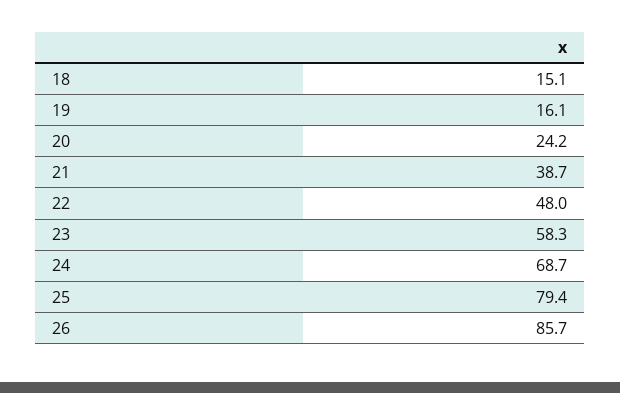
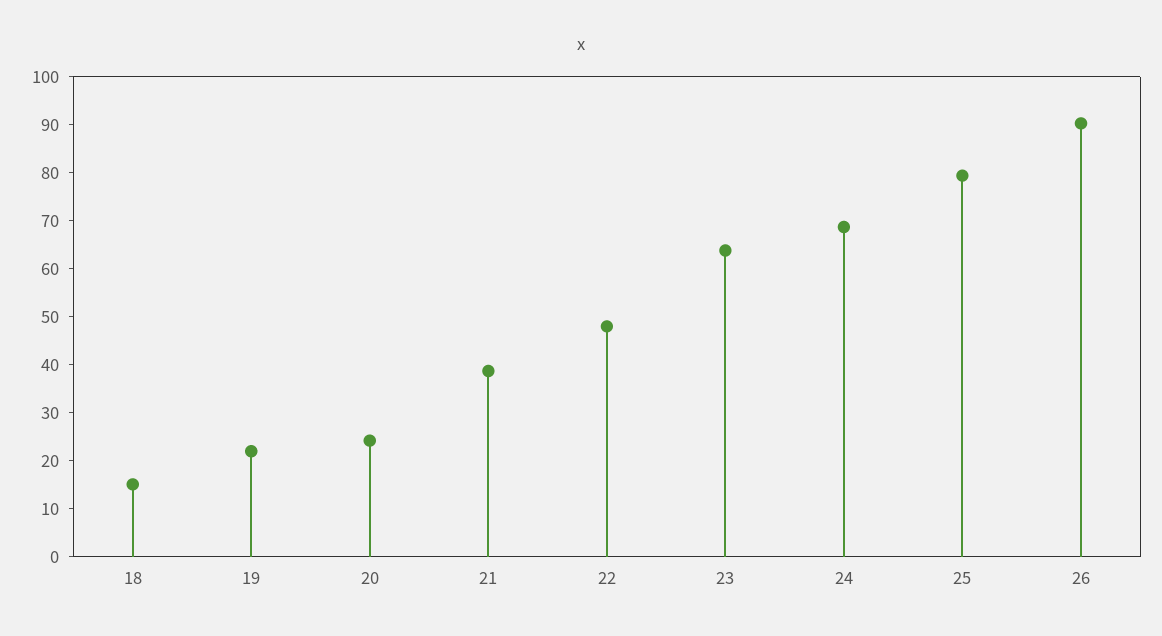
  {
    "18": 15.1,
-   "19": 16.1,
+   "19": 22,
    "20": 24.2,
    "21": 38.7,
    "22": 48,
-   "23": 58.3,
+   "23": 64,
    "24": 68.7,
    "25": 79.4,
-   "26": 85.7
+   "26": 90
  }

